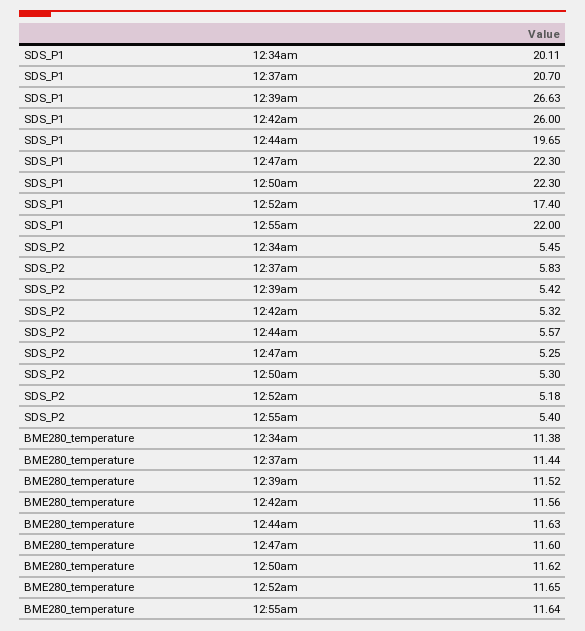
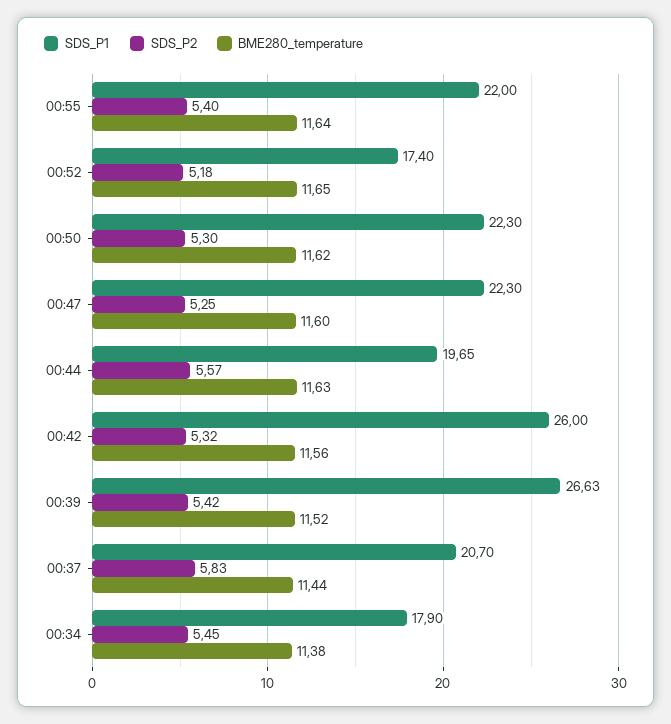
  {
    "SDS_P1": {
-     "12:34am": 20.11,
+     "12:34am": 17.9,
      "12:37am": 20.7,
      "12:39am": 26.63,
      "12:42am": 26,
      "12:44am": 19.65,
      "12:47am": 22.3,
      "12:50am": 22.3,
      "12:52am": 17.4,
      "12:55am": 22
    },
    "SDS_P2": {
      "12:34am": 5.45,
      "12:37am": 5.83,
      "12:39am": 5.42,
      "12:42am": 5.32,
      "12:44am": 5.57,
      "12:47am": 5.25,
      "12:50am": 5.3,
      "12:52am": 5.18,
      "12:55am": 5.4
    },
    "BME280_temperature": {
      "12:34am": 11.38,
      "12:37am": 11.44,
      "12:39am": 11.52,
      "12:42am": 11.56,
      "12:44am": 11.63,
      "12:47am": 11.6,
      "12:50am": 11.62,
      "12:52am": 11.65,
      "12:55am": 11.64
    }
  }

